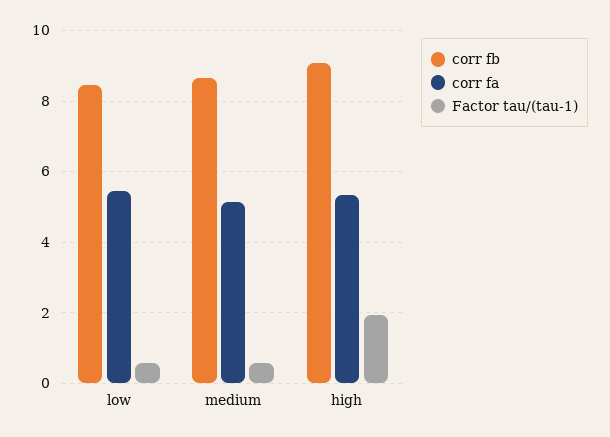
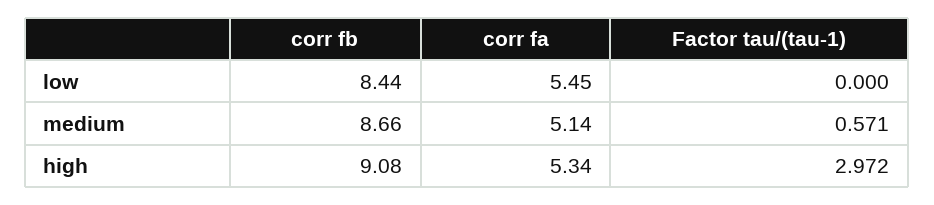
  {
    "corr fb": {
      "low": 8.44,
      "medium": 8.66,
      "high": 9.08
    },
    "corr fa": {
      "low": 5.45,
      "medium": 5.14,
      "high": 5.34
    },
    "Factor tau/(tau-1)": {
-     "low": 0.6,
+     "low": 0,
      "medium": 0.571,
-     "high": 2
+     "high": 2.972
    }
  }

